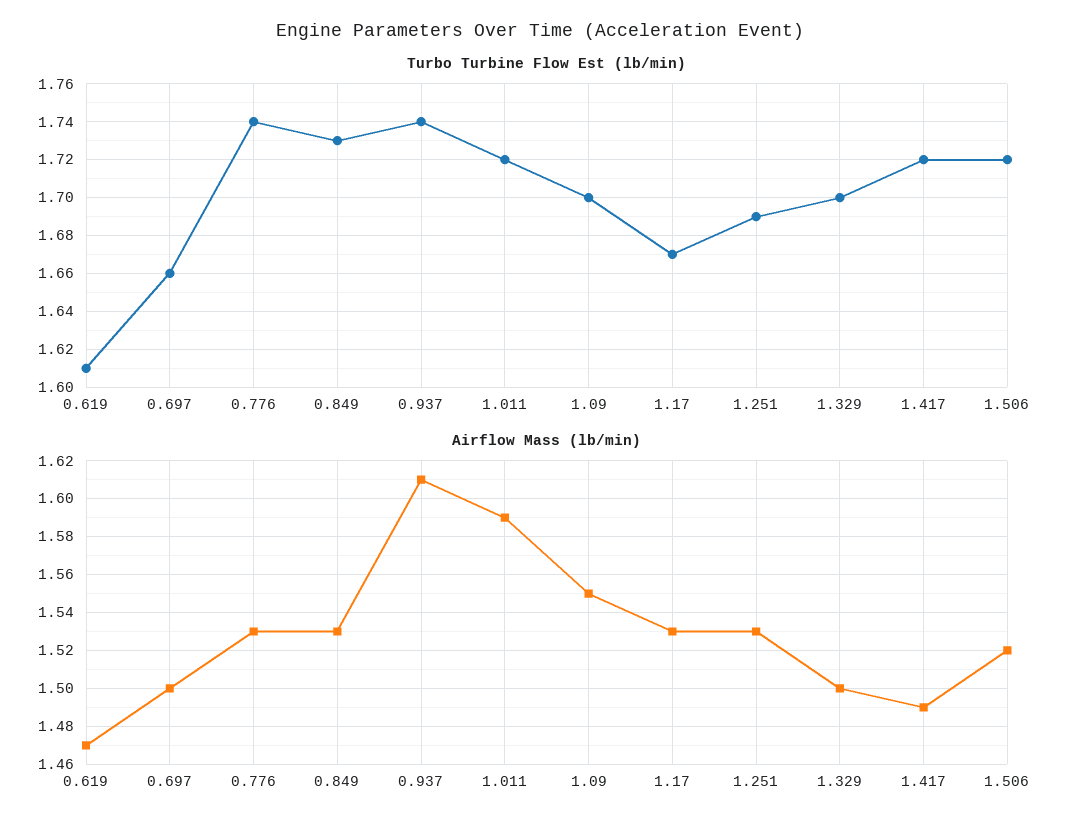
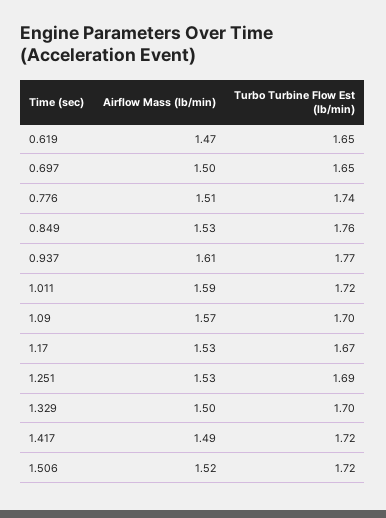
  {
    "Turbo Turbine Flow Est (lb/min)": {
-     "0.619": 1.61,
+     "0.619": 1.65,
-     "0.697": 1.66,
+     "0.697": 1.65,
      "0.776": 1.74,
-     "0.849": 1.73,
+     "0.849": 1.76,
-     "0.937": 1.74,
+     "0.937": 1.77,
      "1.011": 1.72,
      "1.09": 1.7,
      "1.17": 1.67,
      "1.251": 1.69,
      "1.329": 1.7,
      "1.417": 1.72,
      "1.506": 1.72
    },
    "Airflow Mass (lb/min)": {
      "0.619": 1.47,
      "0.697": 1.5,
-     "0.776": 1.53,
+     "0.776": 1.51,
      "0.849": 1.53,
      "0.937": 1.61,
      "1.011": 1.59,
-     "1.09": 1.55,
+     "1.09": 1.57,
      "1.17": 1.53,
      "1.251": 1.53,
      "1.329": 1.5,
      "1.417": 1.49,
      "1.506": 1.52
    }
  }

